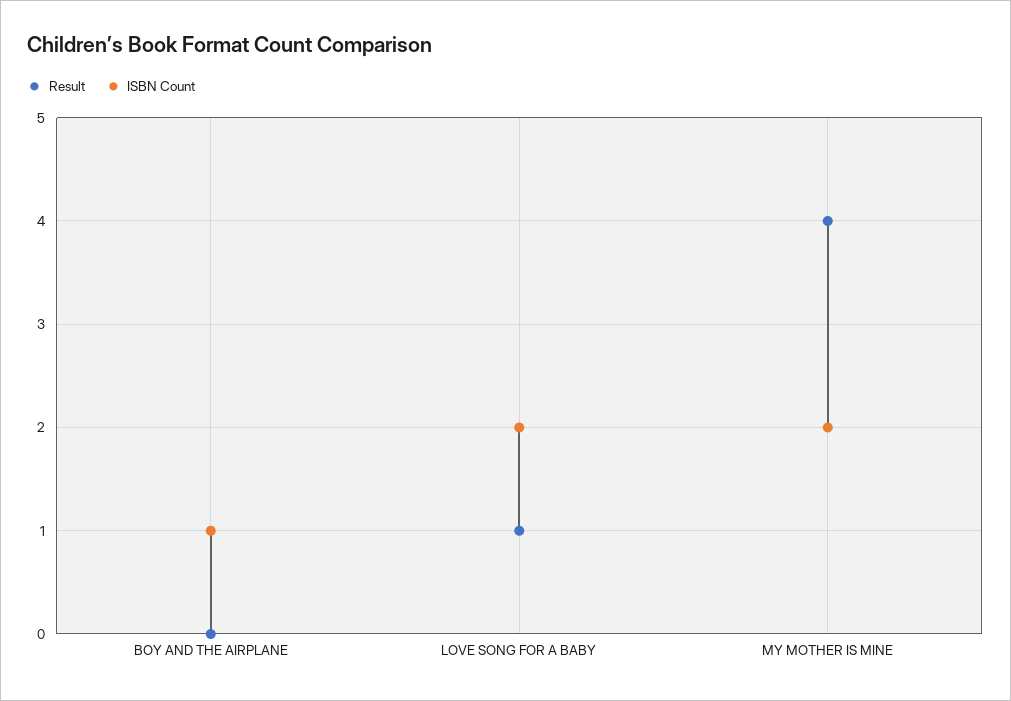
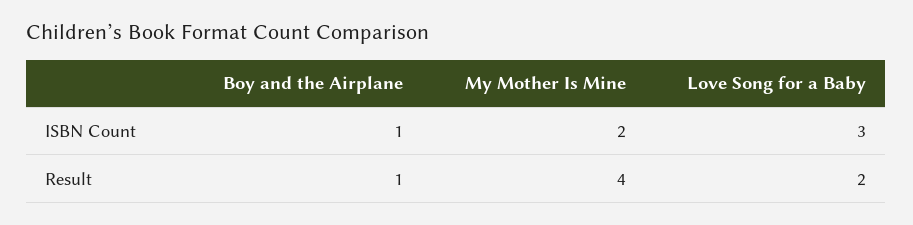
  {
    "Result": {
-     "BOY AND THE AIRPLANE": 0,
+     "BOY AND THE AIRPLANE": 1,
-     "LOVE SONG FOR A BABY": 1,
+     "LOVE SONG FOR A BABY": 2,
      "MY MOTHER IS MINE": 4
    },
    "ISBN Count": {
      "BOY AND THE AIRPLANE": 1,
-     "LOVE SONG FOR A BABY": 2,
+     "LOVE SONG FOR A BABY": 3,
      "MY MOTHER IS MINE": 2
    }
  }

